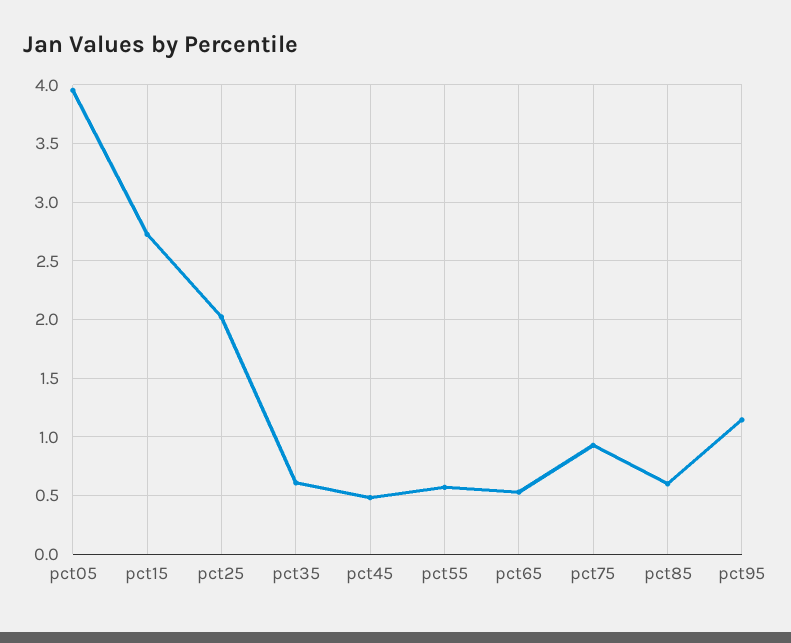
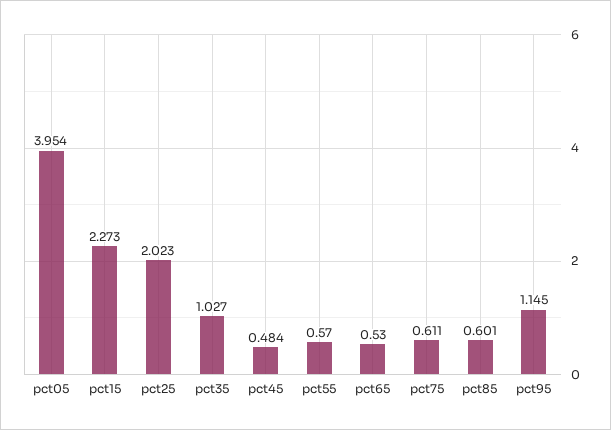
  {
    "pct05": 3.954,
-   "pct15": 2.7,
+   "pct15": 2.273,
    "pct25": 2.023,
-   "pct35": 0.6,
+   "pct35": 1.027,
    "pct45": 0.484,
    "pct55": 0.57,
    "pct65": 0.53,
-   "pct75": 0.9,
+   "pct75": 0.611,
    "pct85": 0.601,
    "pct95": 1.145
  }

